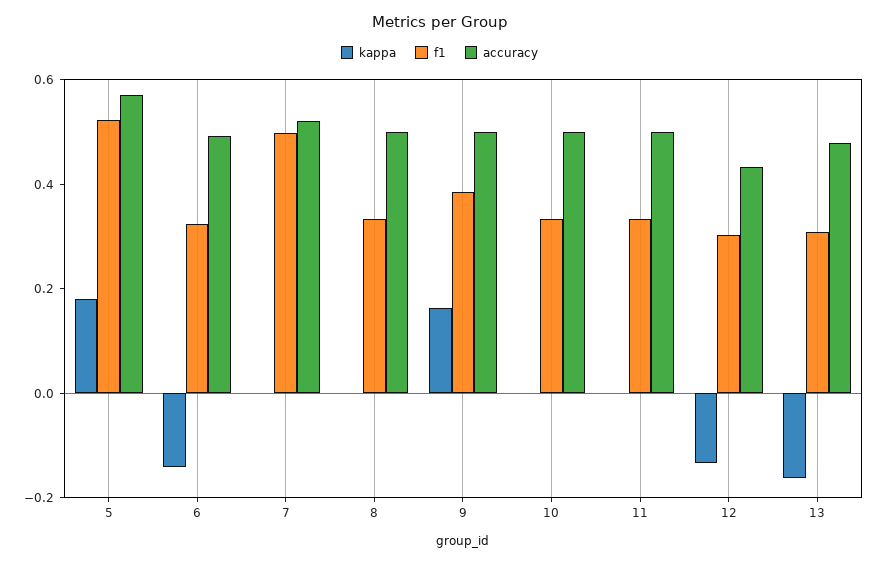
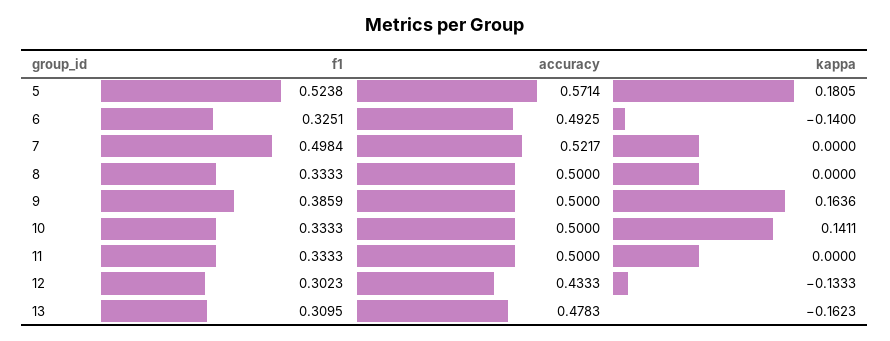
  {
    "kappa": {
      "5": 0.1805,
      "6": -0.14,
      "7": 0,
      "8": 0,
      "9": 0.1636,
-     "10": 0,
+     "10": 0.1411,
      "11": 0,
      "12": -0.1333,
      "13": -0.1623
    },
    "f1": {
      "5": 0.5238,
      "6": 0.3251,
      "7": 0.4984,
      "8": 0.3333,
      "9": 0.3859,
      "10": 0.3333,
      "11": 0.3333,
      "12": 0.3023,
      "13": 0.3095
    },
    "accuracy": {
      "5": 0.5714,
      "6": 0.4925,
      "7": 0.5217,
      "8": 0.5,
      "9": 0.5,
      "10": 0.5,
      "11": 0.5,
      "12": 0.4333,
      "13": 0.4783
    }
  }

